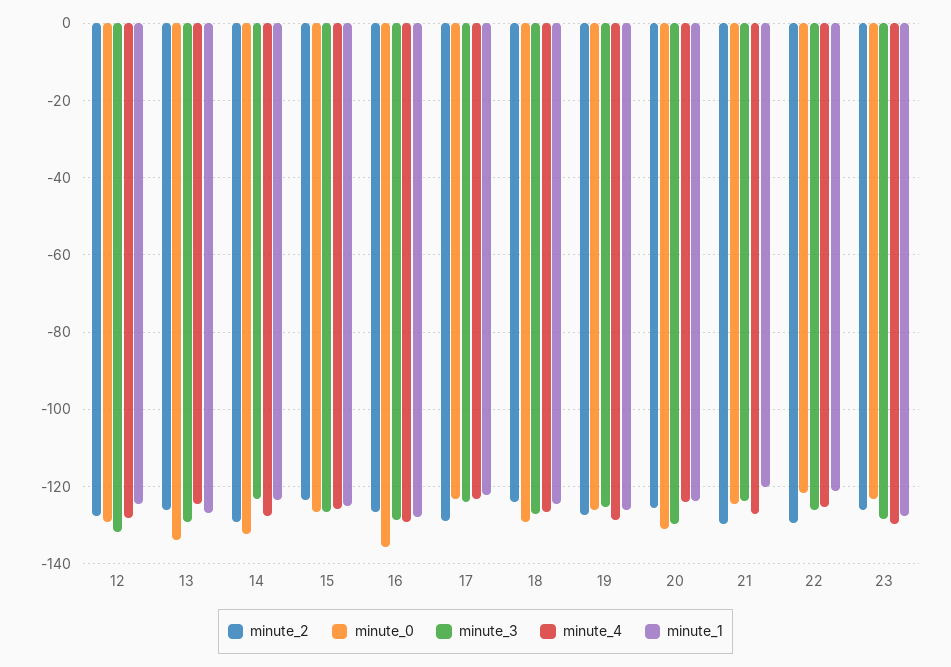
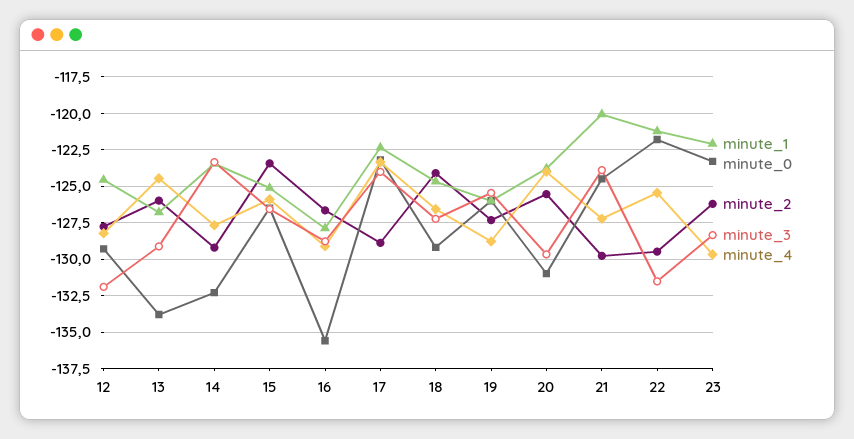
  {
    "minute_2": {
      "12": -128,
      "13": -126,
      "14": -129,
      "15": -123.5,
      "16": -126.5,
      "17": -129,
      "18": -124,
      "19": -127.5,
      "20": -125.5,
      "21": -130,
      "22": -129.5,
      "23": -126
    },
    "minute_0": {
      "12": -129.5,
      "13": -134,
      "14": -132.5,
      "15": -126.5,
      "16": -135.5,
      "17": -123,
      "18": -129,
      "19": -126,
      "20": -131,
      "21": -124.5,
      "22": -122,
      "23": -123.5
    },
    "minute_3": {
      "12": -132,
      "13": -129,
      "14": -123.5,
      "15": -126.5,
      "16": -129,
      "17": -124,
      "18": -127,
      "19": -125.5,
      "20": -129.5,
      "21": -124,
-     "22": -126,
+     "22": -131.5,
      "23": -128.5
    },
    "minute_4": {
      "12": -128,
      "13": -124.5,
      "14": -127.5,
      "15": -126,
      "16": -129,
      "17": -123.5,
      "18": -126.5,
      "19": -129,
      "20": -124,
      "21": -127,
      "22": -125.5,
      "23": -129.5
    },
    "minute_1": {
      "12": -124.5,
      "13": -127,
      "14": -123.5,
      "15": -125,
      "16": -128,
      "17": -122.5,
      "18": -124.5,
      "19": -126,
      "20": -124,
      "21": -120,
      "22": -121,
-     "23": -128
+     "23": -122
    }
  }

